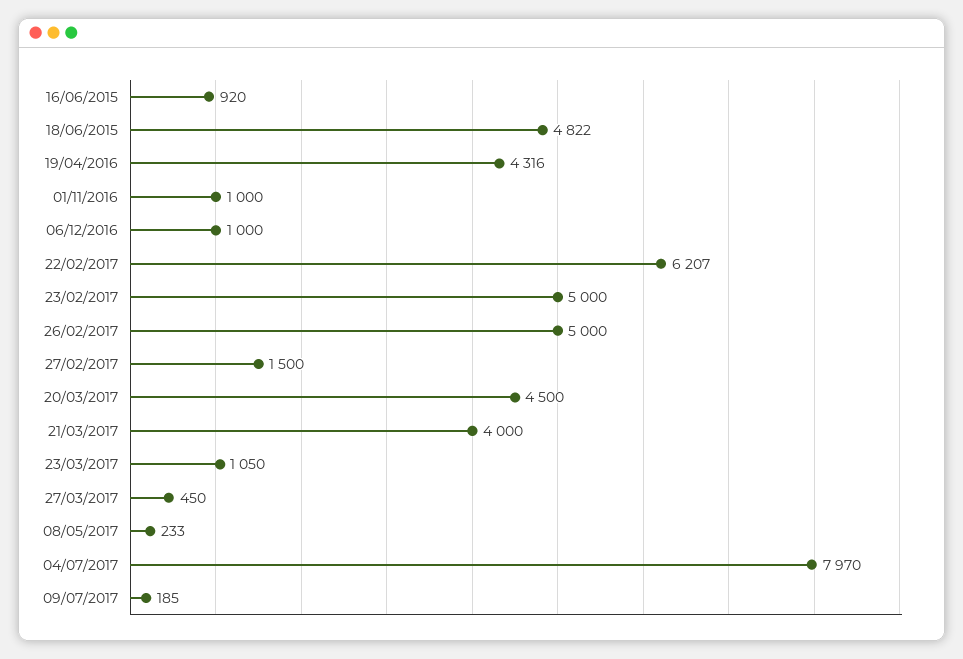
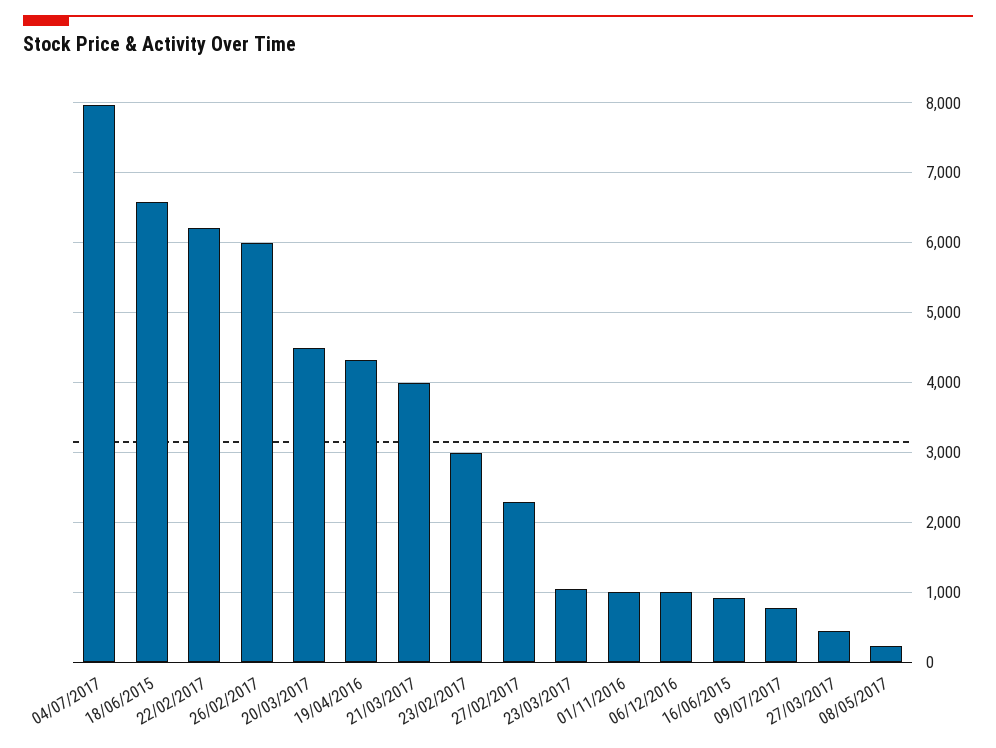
  {
    "16/06/2015": 920,
-   "18/06/2015": 4822,
+   "18/06/2015": 6600,
    "19/04/2016": 4316,
    "01/11/2016": 1000,
    "06/12/2016": 1000,
    "22/02/2017": 6207,
-   "23/02/2017": 5000,
+   "23/02/2017": 3000,
-   "26/02/2017": 5000,
+   "26/02/2017": 6000,
-   "27/02/2017": 1500,
+   "27/02/2017": 2300,
    "20/03/2017": 4500,
    "21/03/2017": 4000,
    "23/03/2017": 1050,
    "27/03/2017": 450,
    "08/05/2017": 233,
    "04/07/2017": 7970,
-   "09/07/2017": 185
+   "09/07/2017": 800
  }

